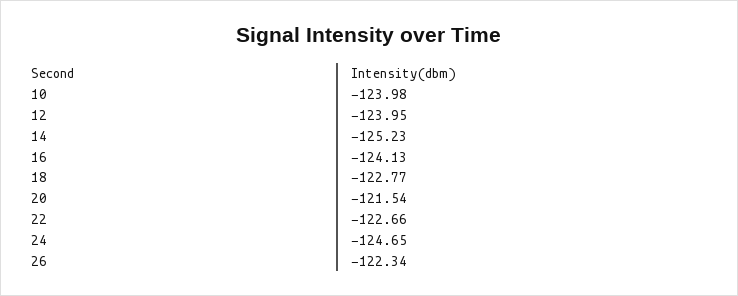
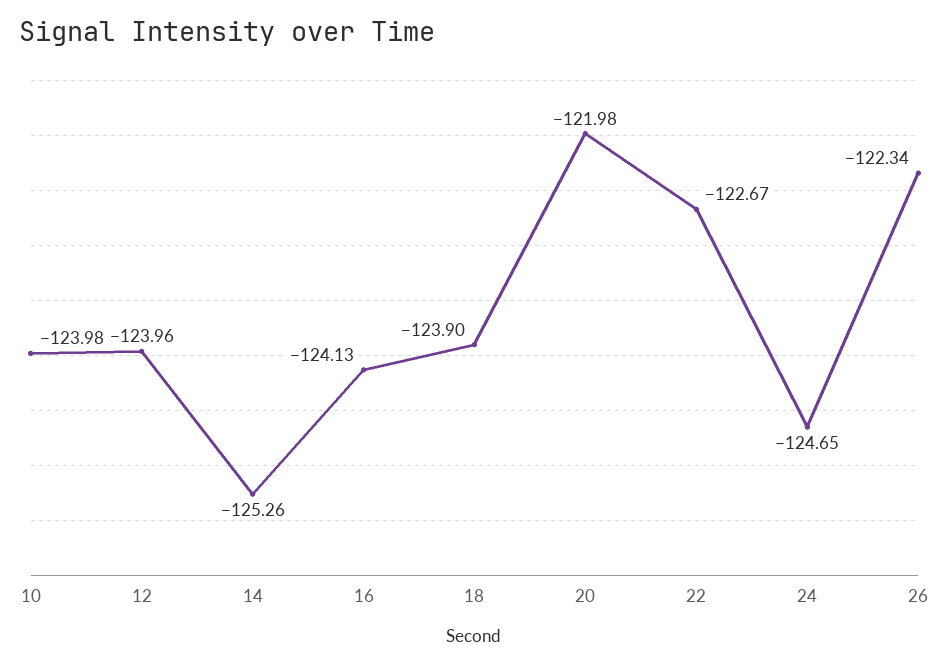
  {
    "10": -123.98,
-   "12": -123.95,
+   "12": -123.96,
-   "14": -125.23,
+   "14": -125.26,
    "16": -124.13,
-   "18": -122.77,
+   "18": -123.9,
-   "20": -121.54,
+   "20": -121.98,
-   "22": -122.66,
+   "22": -122.67,
    "24": -124.65,
    "26": -122.34
  }

